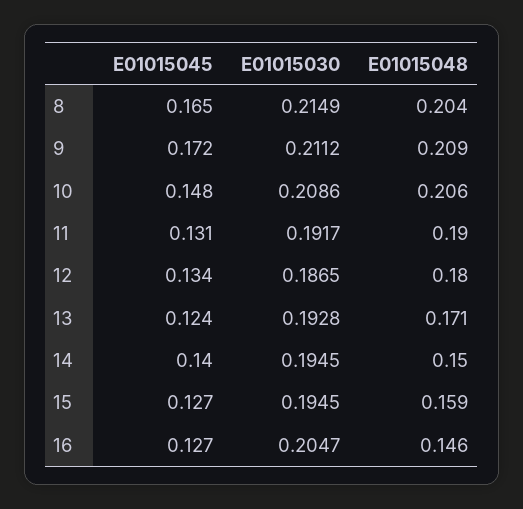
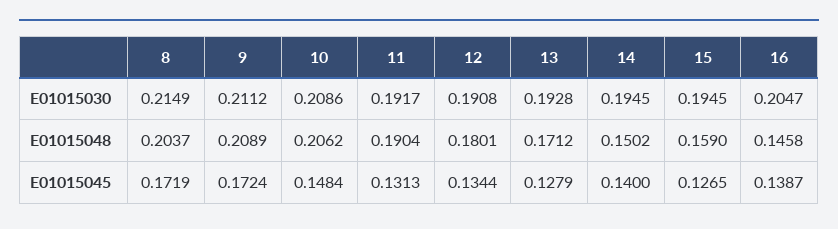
  {
    "E01015045": {
-     "8": 0.165,
+     "8": 0.1719,
      "9": 0.1724,
      "10": 0.1484,
      "11": 0.1313,
      "12": 0.1344,
-     "13": 0.124,
+     "13": 0.1279,
      "14": 0.14,
      "15": 0.1265,
-     "16": 0.127
+     "16": 0.1387
    },
    "E01015030": {
      "8": 0.2149,
      "9": 0.2112,
      "10": 0.2086,
      "11": 0.1917,
-     "12": 0.1865,
+     "12": 0.1908,
      "13": 0.1928,
      "14": 0.1945,
      "15": 0.1945,
      "16": 0.2047
    },
    "E01015048": {
      "8": 0.2037,
      "9": 0.2089,
      "10": 0.2062,
      "11": 0.1904,
      "12": 0.1801,
      "13": 0.1712,
      "14": 0.1502,
      "15": 0.159,
      "16": 0.1458
    }
  }

